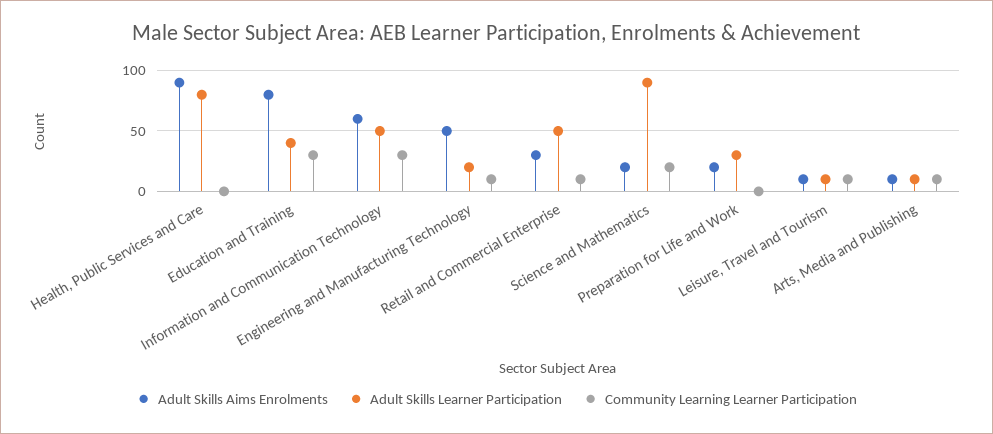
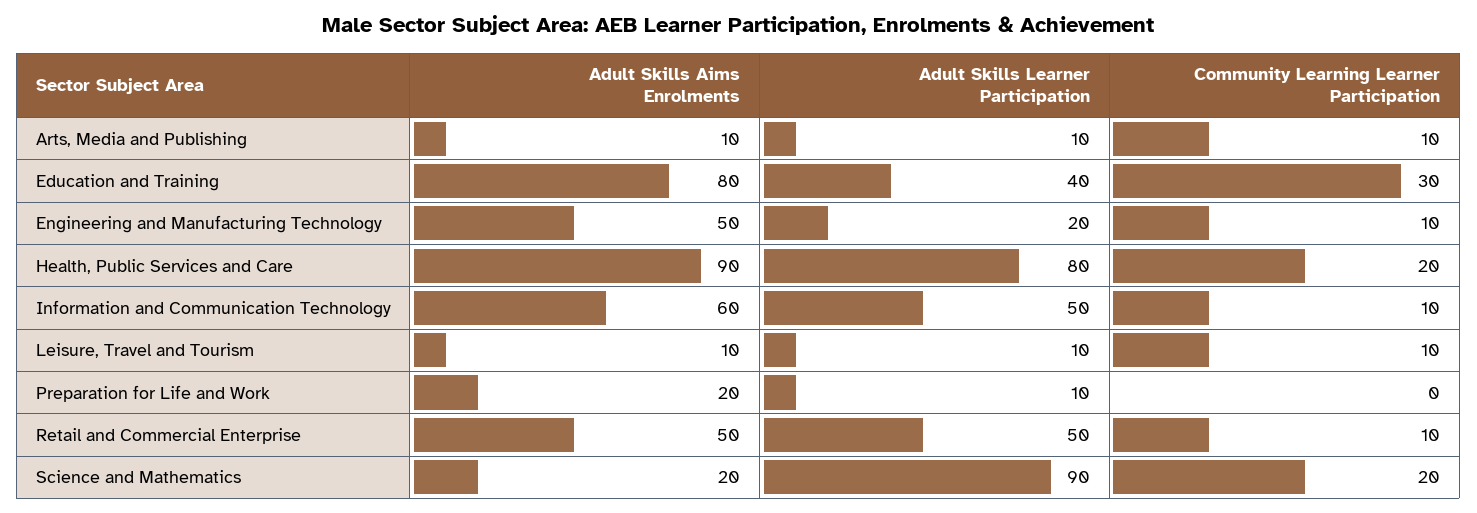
  {
    "Adult Skills Aims Enrolments": {
      "Health, Public Services and Care": 90,
      "Education and Training": 80,
      "Information and Communication Technology": 60,
      "Engineering and Manufacturing Technology": 50,
-     "Retail and Commercial Enterprise": 30,
+     "Retail and Commercial Enterprise": 50,
      "Science and Mathematics": 20,
      "Preparation for Life and Work": 20,
      "Leisure, Travel and Tourism": 10,
      "Arts, Media and Publishing": 10
    },
    "Adult Skills Learner Participation": {
      "Health, Public Services and Care": 80,
      "Education and Training": 40,
      "Information and Communication Technology": 50,
      "Engineering and Manufacturing Technology": 20,
      "Retail and Commercial Enterprise": 50,
      "Science and Mathematics": 90,
-     "Preparation for Life and Work": 30,
+     "Preparation for Life and Work": 10,
      "Leisure, Travel and Tourism": 10,
      "Arts, Media and Publishing": 10
    },
    "Community Learning Learner Participation": {
-     "Health, Public Services and Care": 0,
+     "Health, Public Services and Care": 20,
      "Education and Training": 30,
-     "Information and Communication Technology": 30,
+     "Information and Communication Technology": 10,
      "Engineering and Manufacturing Technology": 10,
      "Retail and Commercial Enterprise": 10,
      "Science and Mathematics": 20,
      "Preparation for Life and Work": 0,
      "Leisure, Travel and Tourism": 10,
      "Arts, Media and Publishing": 10
    }
  }

